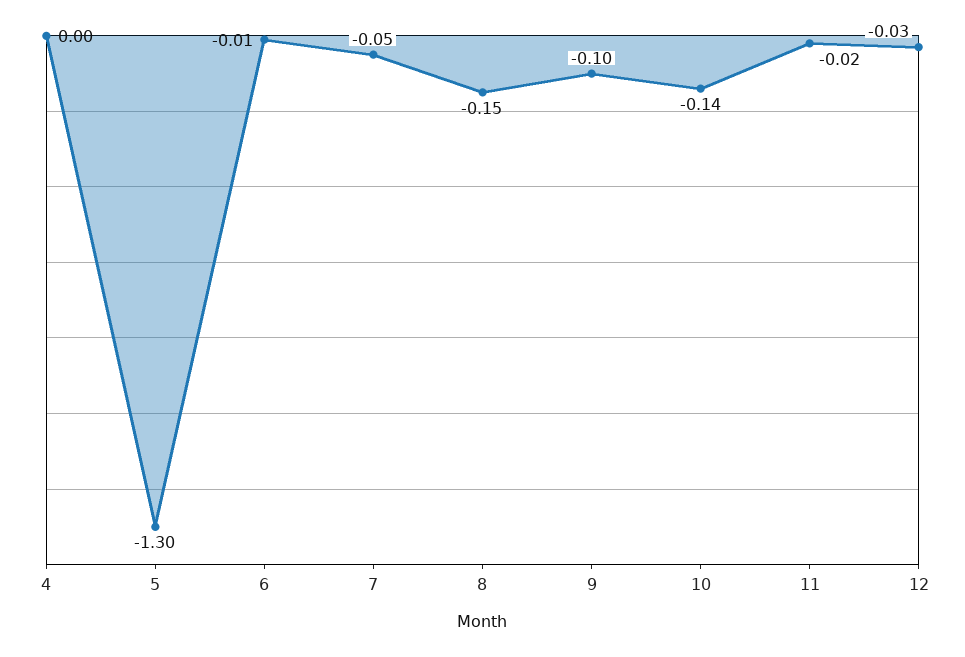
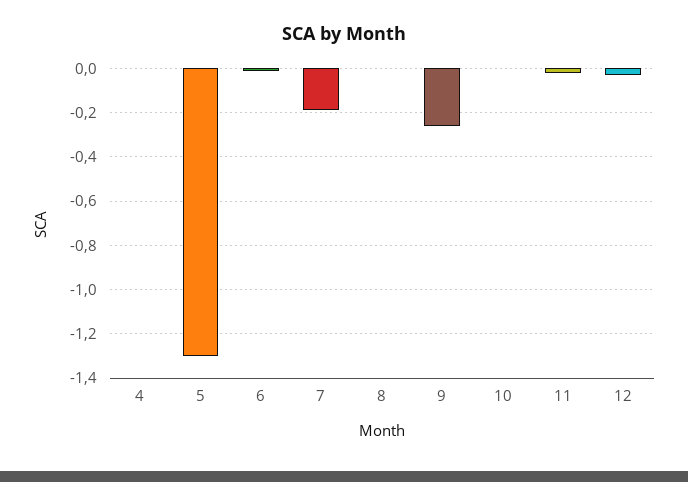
  {
    "4": 0,
    "5": -1.3,
    "6": -0.01,
-   "7": -0.05,
+   "7": -0.2,
-   "8": -0.15,
+   "8": 0,
-   "9": -0.1,
+   "9": -0.25,
-   "10": -0.14,
+   "10": 0,
    "11": -0.02,
    "12": -0.03
  }

